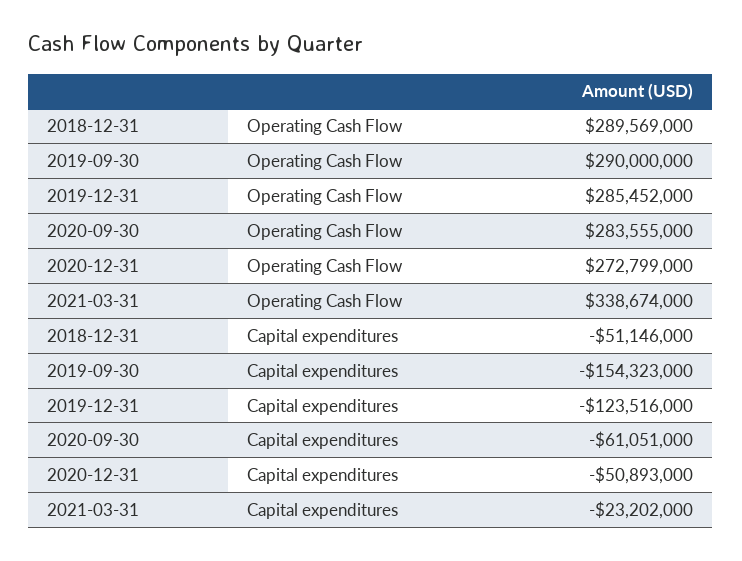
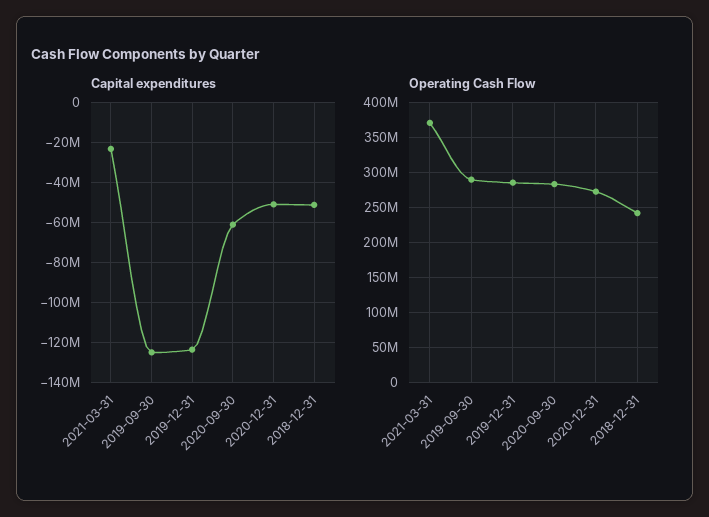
  {
    "Operating Cash Flow": {
-     "2018-12-31": 289569000,
+     "2018-12-31": 240000000,
      "2019-09-30": 290000000,
      "2019-12-31": 285452000,
      "2020-09-30": 283555000,
      "2020-12-31": 272799000,
-     "2021-03-31": 338674000
+     "2021-03-31": 370000000
    },
    "Capital expenditures": {
      "2018-12-31": -51146000,
-     "2019-09-30": -154323000,
+     "2019-09-30": -125000000,
      "2019-12-31": -123516000,
      "2020-09-30": -61051000,
      "2020-12-31": -50893000,
      "2021-03-31": -23202000
    }
  }

